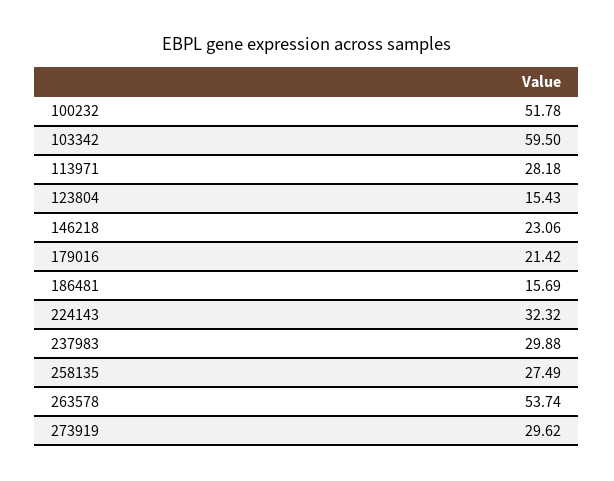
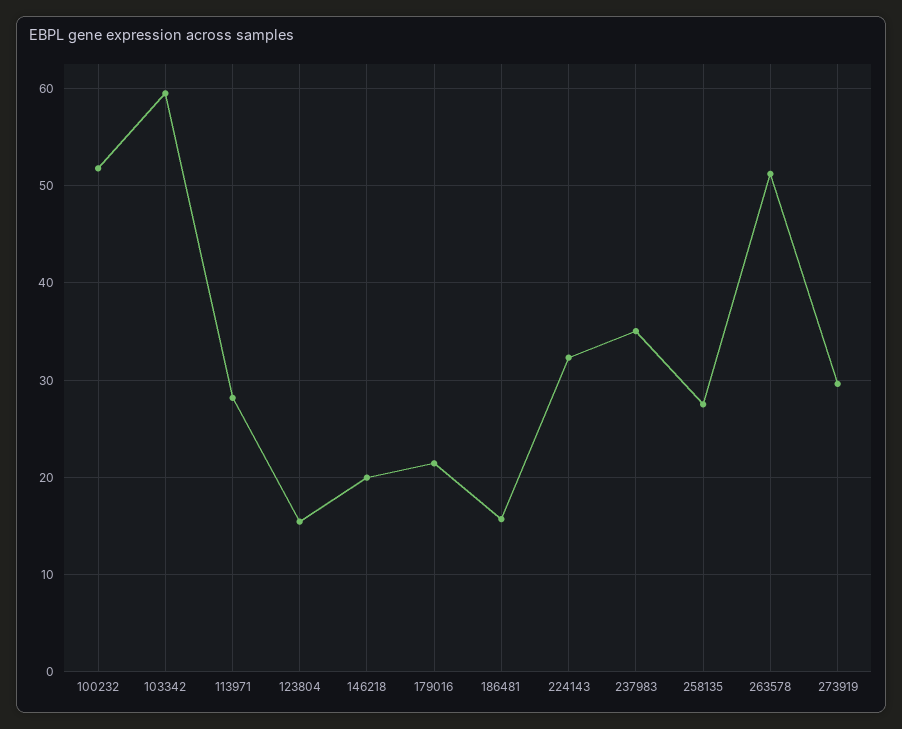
  {
    "100232": 51.78,
    "103342": 59.5,
    "113971": 28.18,
    "123804": 15.43,
-   "146218": 23.06,
+   "146218": 20,
    "179016": 21.42,
    "186481": 15.69,
    "224143": 32.32,
-   "237983": 29.88,
+   "237983": 35,
    "258135": 27.49,
-   "263578": 53.74,
+   "263578": 51,
    "273919": 29.62
  }

